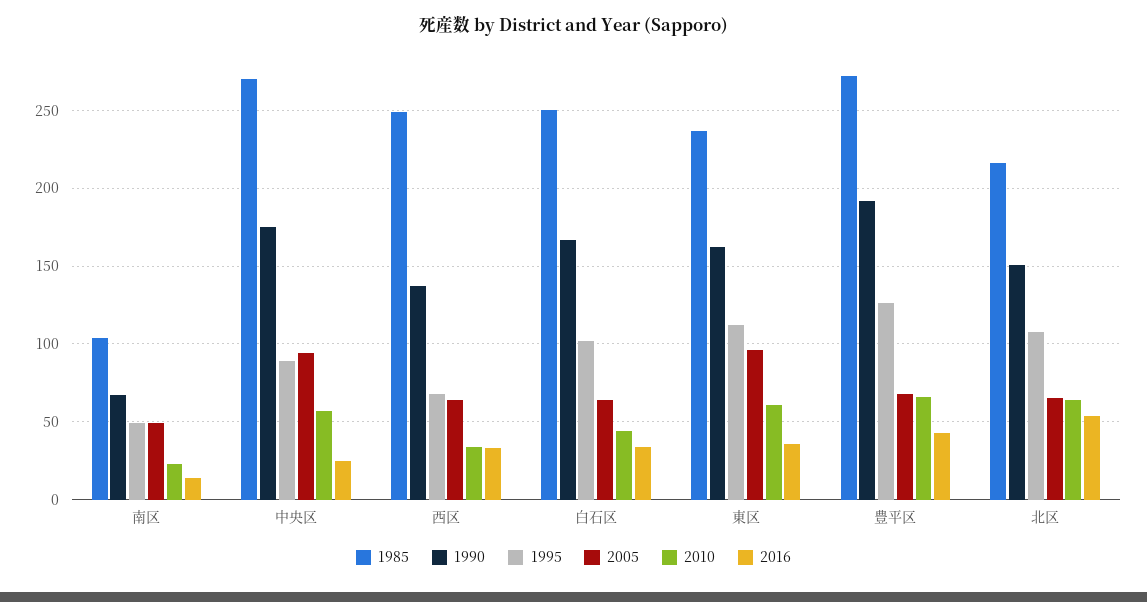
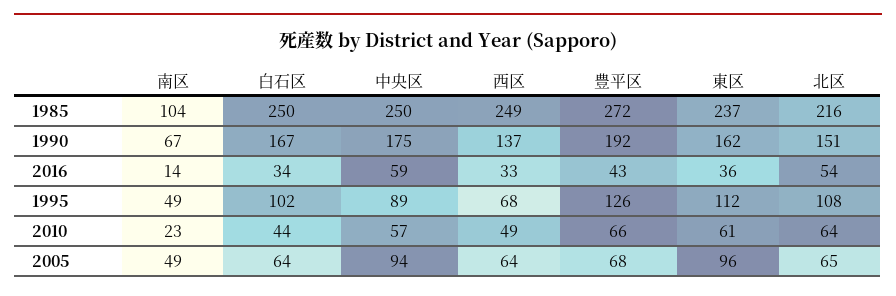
  {
    "1985": {
      "南区": 104,
-     "中央区": 270,
+     "中央区": 250,
      "西区": 249,
      "白石区": 250,
      "東区": 237,
      "豊平区": 272,
      "北区": 216
    },
    "1990": {
      "南区": 67,
      "中央区": 175,
      "西区": 137,
      "白石区": 167,
      "東区": 162,
      "豊平区": 192,
      "北区": 151
    },
    "1995": {
      "南区": 49,
      "中央区": 89,
      "西区": 68,
      "白石区": 102,
      "東区": 112,
      "豊平区": 126,
      "北区": 108
    },
    "2005": {
      "南区": 49,
      "中央区": 94,
      "西区": 64,
      "白石区": 64,
      "東区": 96,
      "豊平区": 68,
      "北区": 65
    },
    "2010": {
      "南区": 23,
      "中央区": 57,
-     "西区": 35,
+     "西区": 49,
      "白石区": 44,
      "東区": 61,
      "豊平区": 66,
      "北区": 64
    },
    "2016": {
      "南区": 14,
-     "中央区": 25,
+     "中央区": 59,
      "西区": 33,
      "白石区": 34,
      "東区": 36,
      "豊平区": 43,
      "北区": 54
    }
  }

